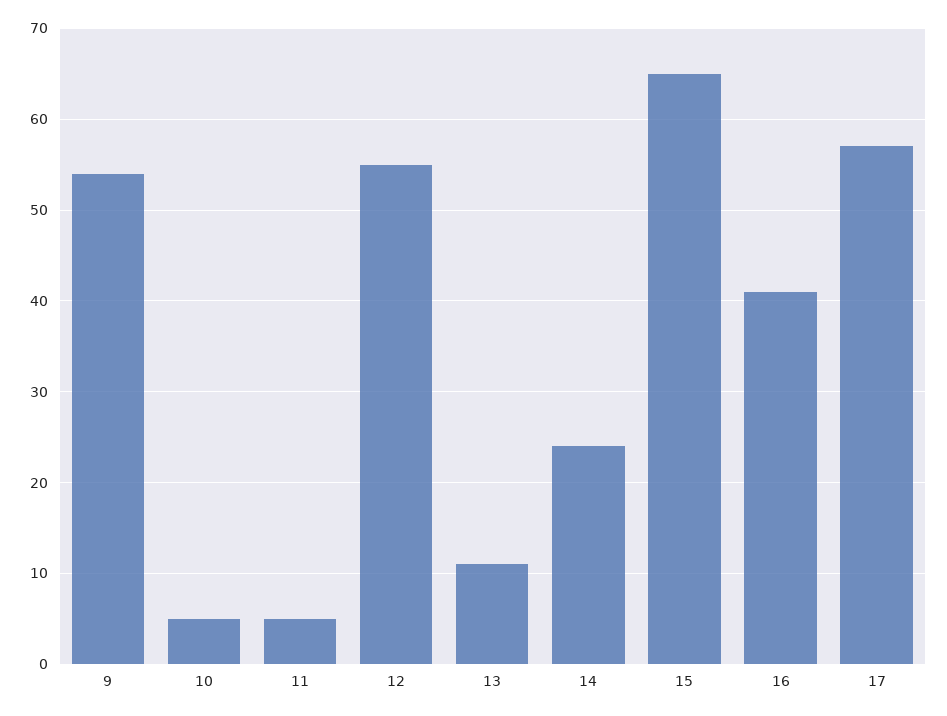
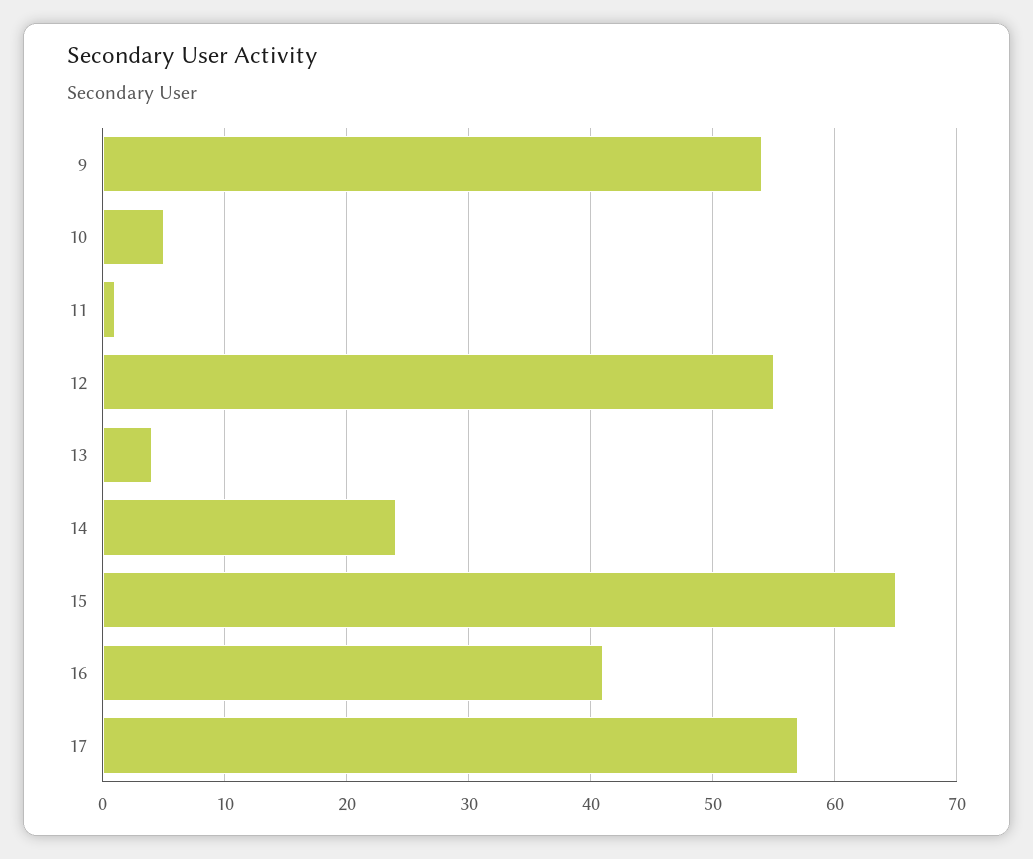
  {
    "9": 54,
    "10": 5,
-   "11": 5,
+   "11": 1,
    "12": 55,
-   "13": 11,
+   "13": 4,
    "14": 24,
    "15": 65,
    "16": 41,
    "17": 57
  }

